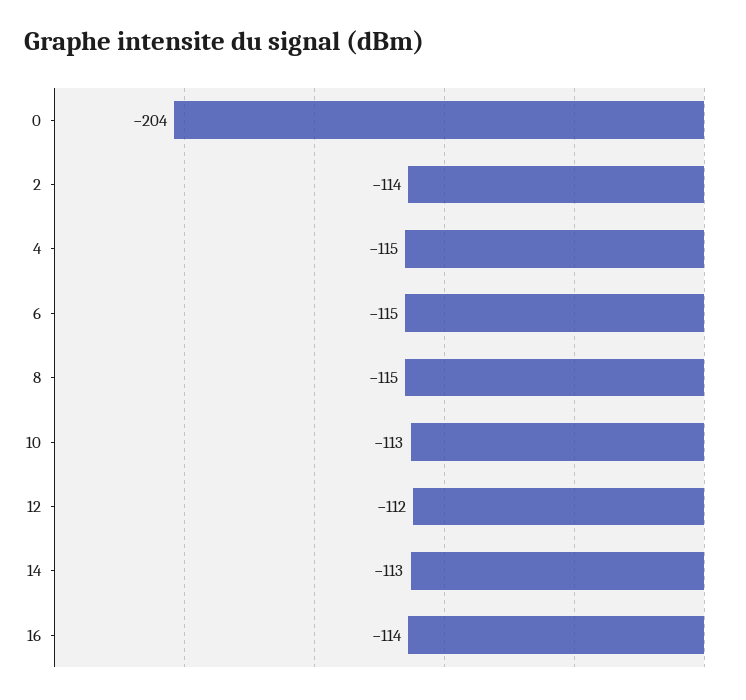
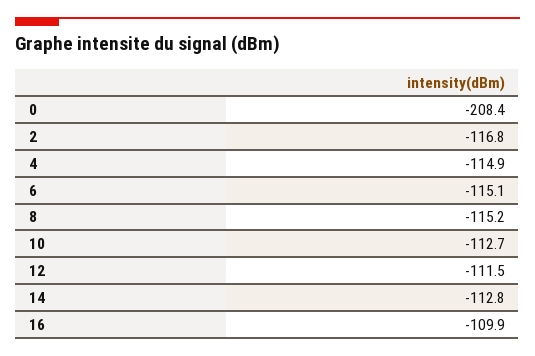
  {
-   "0": -204,
+   "0": -208.4,
-   "2": -114,
+   "2": -116.8,
    "4": -114.9,
    "6": -115.1,
    "8": -115.2,
    "10": -112.7,
    "12": -111.5,
    "14": -112.8,
-   "16": -114
+   "16": -109.9
  }

